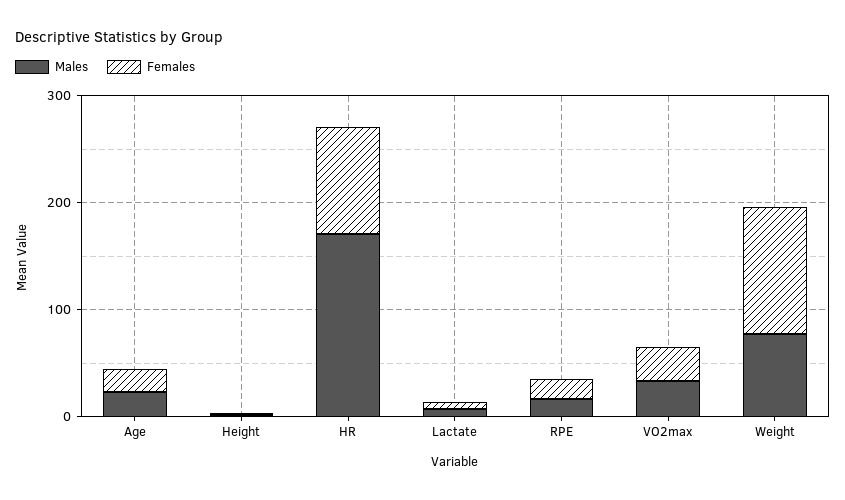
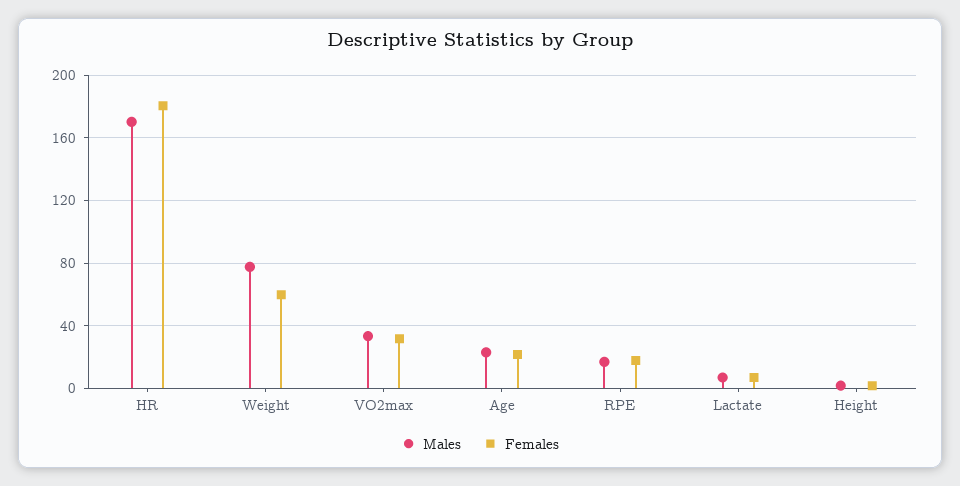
  {
    "Males": {
      "Age": 25,
      "Height": 0,
      "HR": 170,
      "Lactate": 5,
      "RPE": 15,
      "VO2max": 35,
      "Weight": 80
    },
    "Females": {
      "Age": 20,
      "Height": 0,
-     "HR": 100,
+     "HR": 180,
      "Lactate": 5,
      "RPE": 20,
      "VO2max": 30,
-     "Weight": 120
+     "Weight": 60
    }
  }

